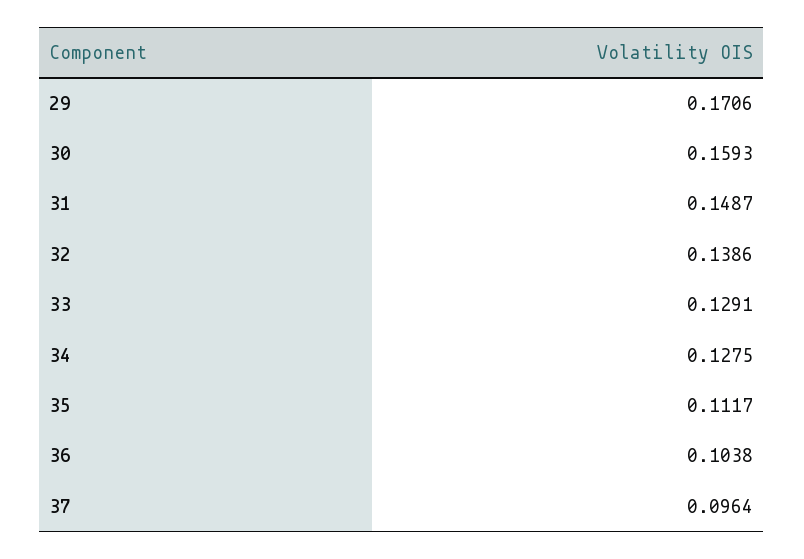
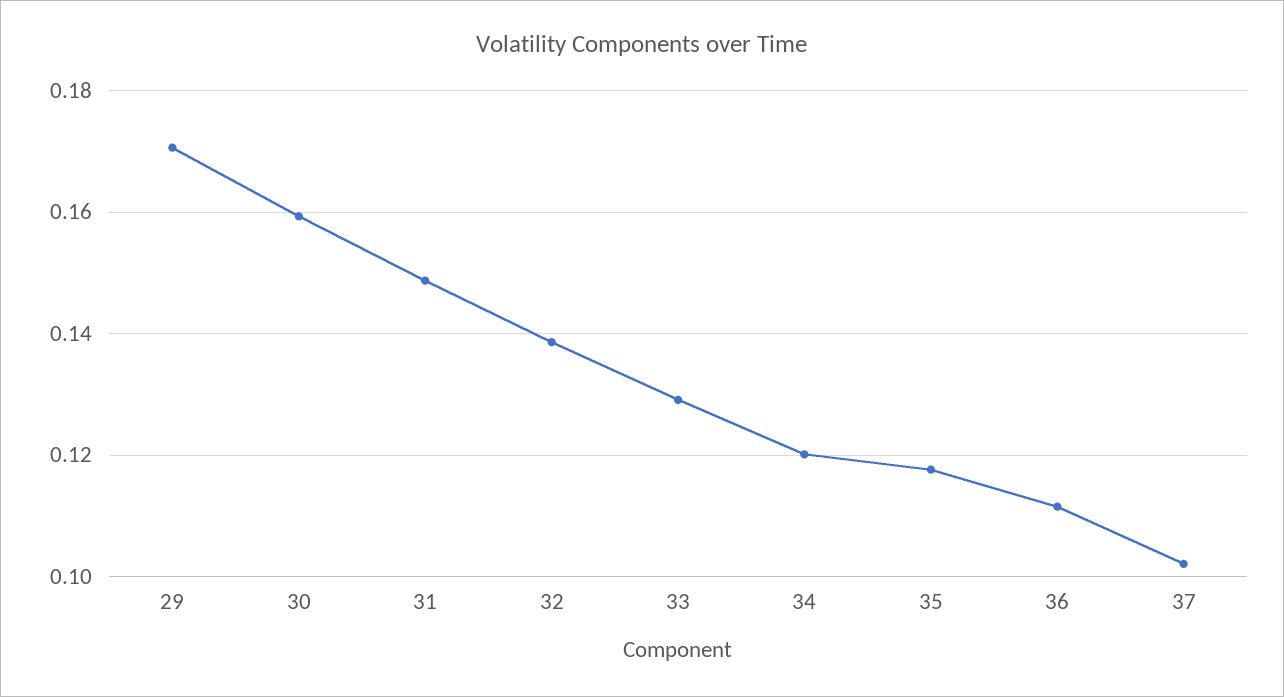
  {
    "29": 0.1706,
    "30": 0.1593,
    "31": 0.1487,
    "32": 0.1386,
    "33": 0.1291,
-   "34": 0.1275,
+   "34": 0.12,
-   "35": 0.1117,
+   "35": 0.118,
-   "36": 0.1038,
+   "36": 0.112,
-   "37": 0.0964
+   "37": 0.102
  }

